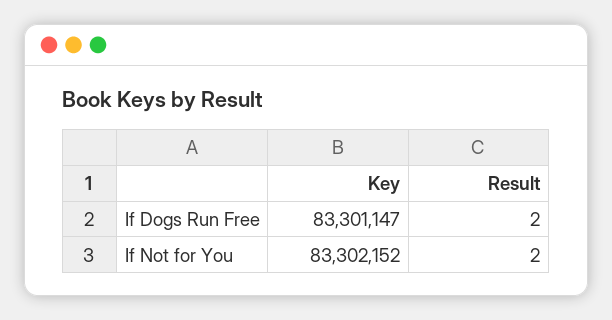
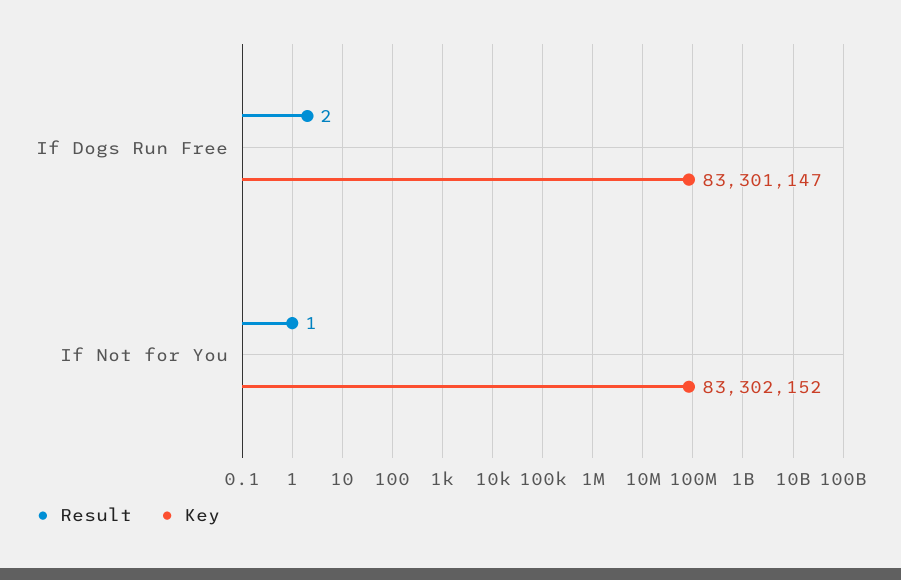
  {
    "Key": {
      "If Dogs Run Free": 83301147,
      "If Not for You": 83302152
    },
    "Result": {
      "If Dogs Run Free": 2,
-     "If Not for You": 2
+     "If Not for You": 1
    }
  }

